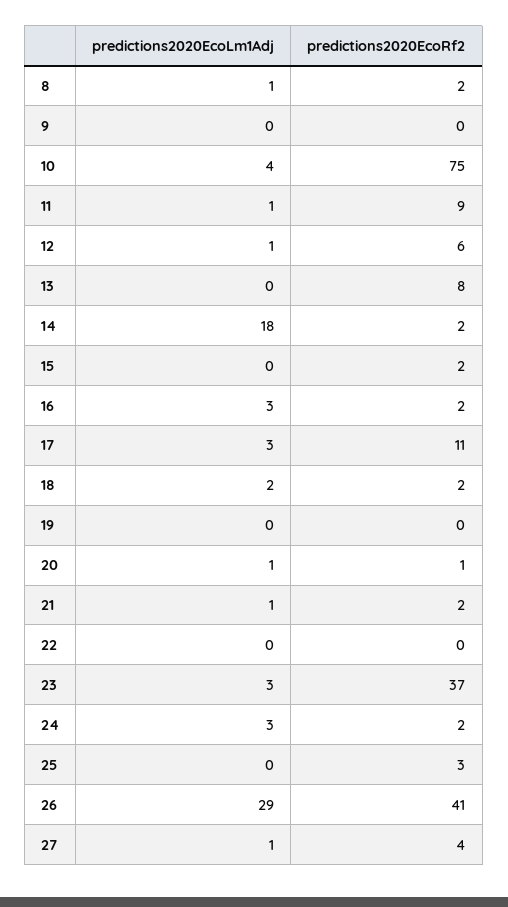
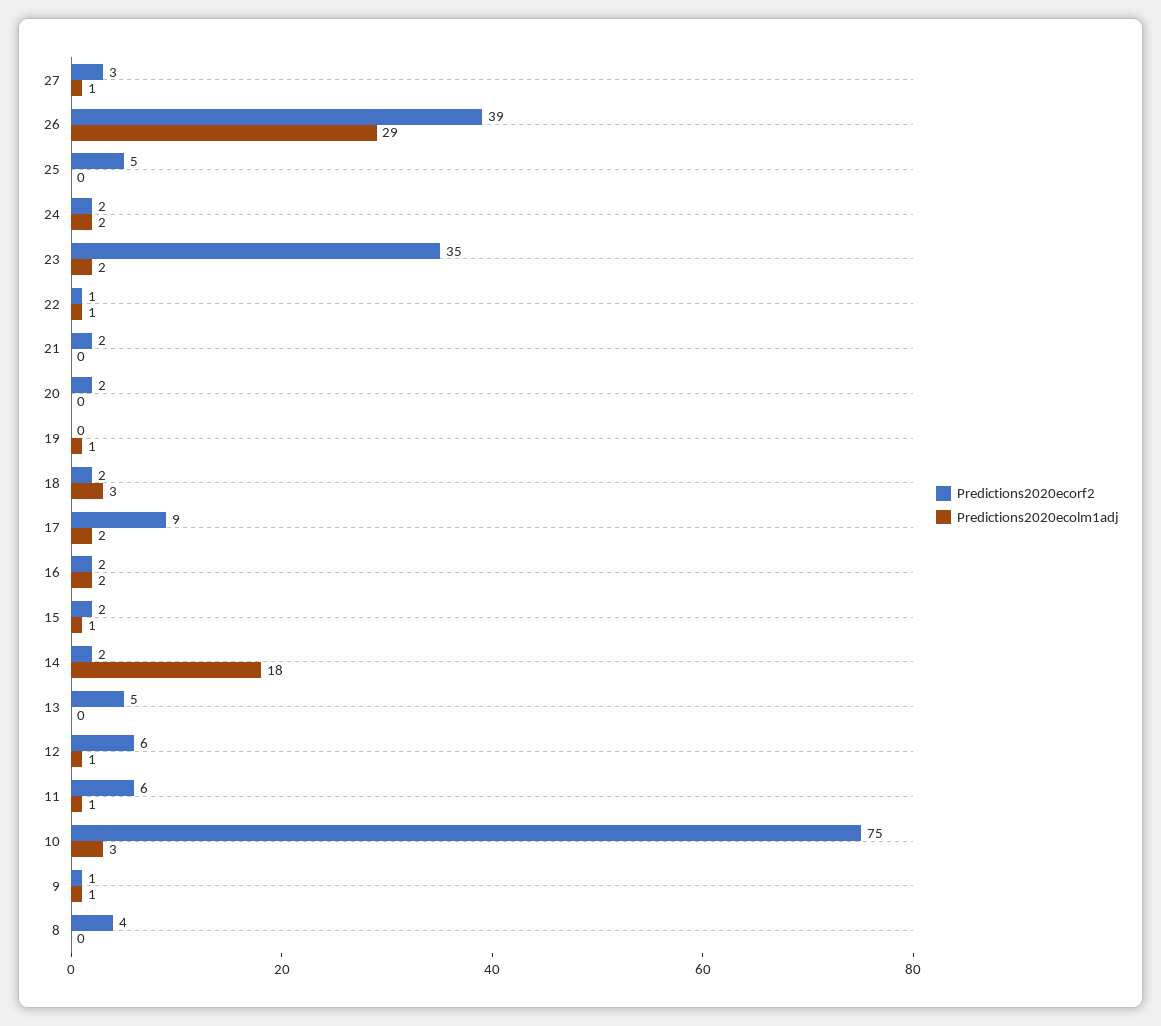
  {
    "predictions2020EcoLm1Adj": {
-     "8": 1,
+     "8": 0,
-     "9": 0,
+     "9": 1,
-     "10": 4,
+     "10": 3,
      "11": 1,
      "12": 1,
      "13": 0,
      "14": 18,
-     "15": 0,
+     "15": 1,
-     "16": 3,
+     "16": 2,
-     "17": 3,
+     "17": 2,
-     "18": 2,
+     "18": 3,
-     "19": 0,
+     "19": 1,
-     "20": 1,
+     "20": 0,
-     "21": 1,
+     "21": 0,
-     "22": 0,
+     "22": 1,
-     "23": 3,
+     "23": 2,
-     "24": 3,
+     "24": 2,
      "25": 0,
      "26": 29,
      "27": 1
    },
    "predictions2020EcoRf2": {
-     "8": 2,
+     "8": 4,
-     "9": 0,
+     "9": 1,
      "10": 75,
-     "11": 9,
+     "11": 6,
      "12": 6,
-     "13": 8,
+     "13": 5,
      "14": 2,
      "15": 2,
      "16": 2,
-     "17": 11,
+     "17": 9,
      "18": 2,
      "19": 0,
-     "20": 1,
+     "20": 2,
      "21": 2,
-     "22": 0,
+     "22": 1,
-     "23": 37,
+     "23": 35,
      "24": 2,
-     "25": 3,
+     "25": 5,
-     "26": 41,
+     "26": 39,
-     "27": 4
+     "27": 3
    }
  }

